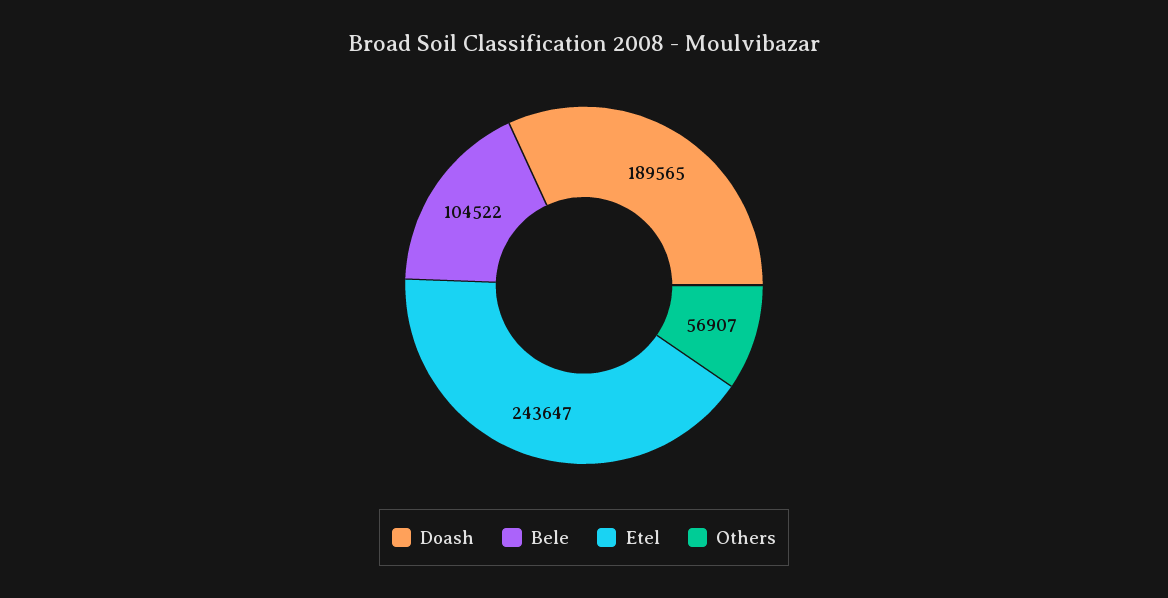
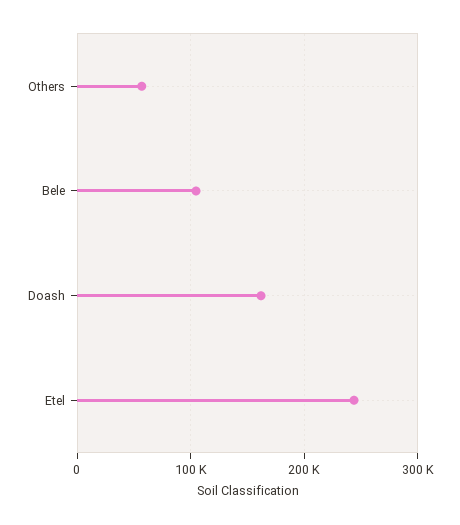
  {
-   "Doash": 189565,
+   "Doash": 160000,
    "Bele": 104522,
    "Etel": 243647,
    "Others": 56907
  }

